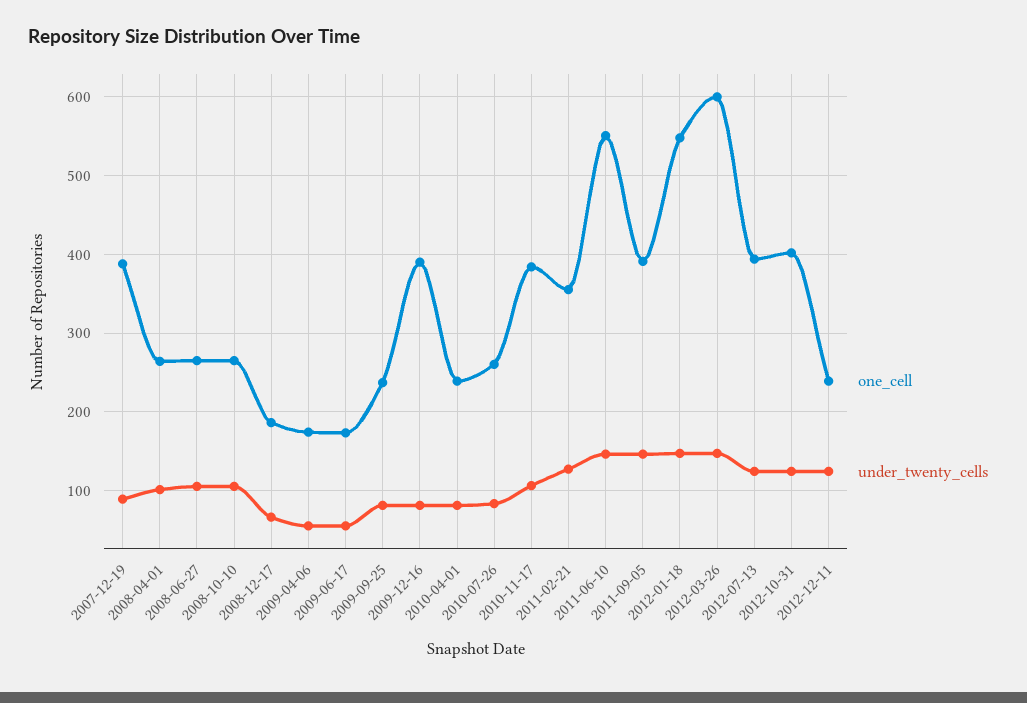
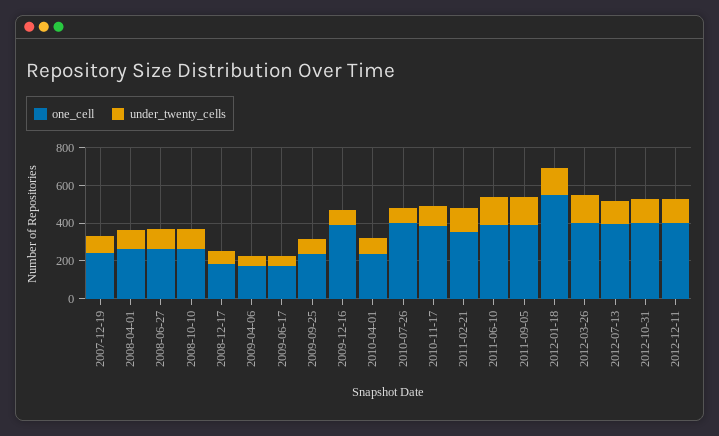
  {
    "one_cell": {
-     "2007-12-19": 390,
+     "2007-12-19": 250,
      "2008-04-01": 260,
      "2008-06-27": 270,
      "2008-10-10": 270,
      "2008-12-17": 190,
      "2009-04-06": 170,
      "2009-06-17": 170,
      "2009-09-25": 240,
      "2009-12-16": 390,
      "2010-04-01": 240,
-     "2010-07-26": 260,
+     "2010-07-26": 400,
      "2010-11-17": 380,
      "2011-02-21": 360,
-     "2011-06-10": 550,
+     "2011-06-10": 400,
      "2011-09-05": 390,
      "2012-01-18": 550,
-     "2012-03-26": 600,
+     "2012-03-26": 400,
      "2012-07-13": 390,
      "2012-10-31": 400,
-     "2012-12-11": 240
+     "2012-12-11": 400
    },
    "under_twenty_cells": {
      "2007-12-19": 90,
      "2008-04-01": 100,
      "2008-06-27": 110,
      "2008-10-10": 110,
      "2008-12-17": 70,
      "2009-04-06": 60,
      "2009-06-17": 60,
      "2009-09-25": 80,
      "2009-12-16": 80,
      "2010-04-01": 80,
      "2010-07-26": 80,
      "2010-11-17": 110,
      "2011-02-21": 130,
      "2011-06-10": 150,
      "2011-09-05": 150,
      "2012-01-18": 150,
      "2012-03-26": 150,
      "2012-07-13": 120,
      "2012-10-31": 120,
      "2012-12-11": 120
    }
  }

